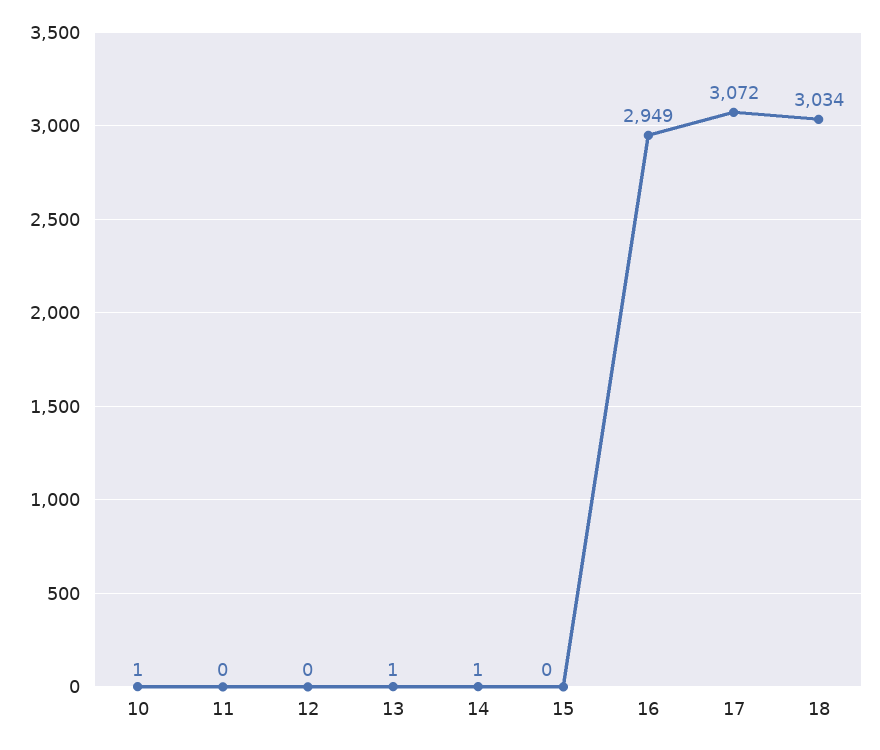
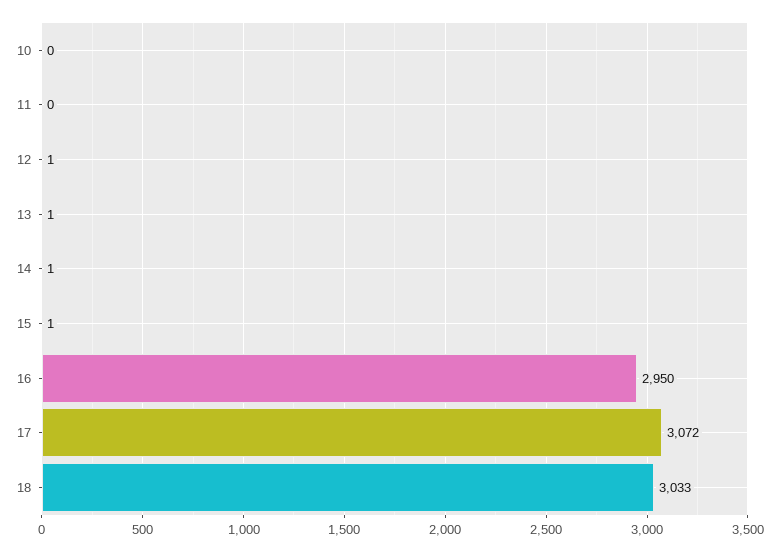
  {
-   "10": 1,
+   "10": 0,
    "11": 0,
-   "12": 0,
+   "12": 1,
    "13": 1,
    "14": 1,
-   "15": 0,
+   "15": 1,
-   "16": 2949,
+   "16": 2950,
    "17": 3072,
-   "18": 3034
+   "18": 3033
  }

